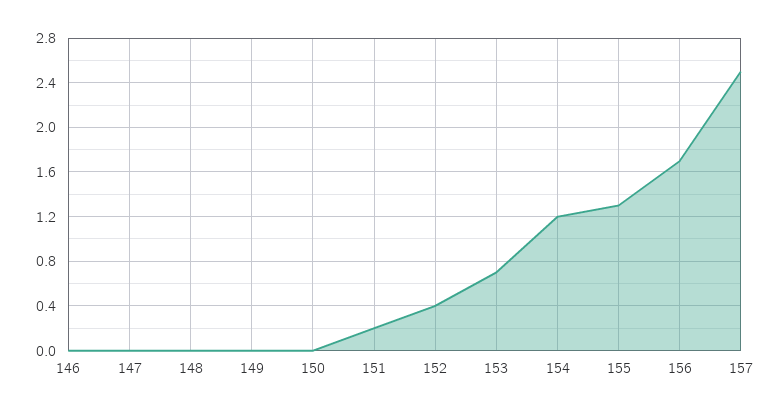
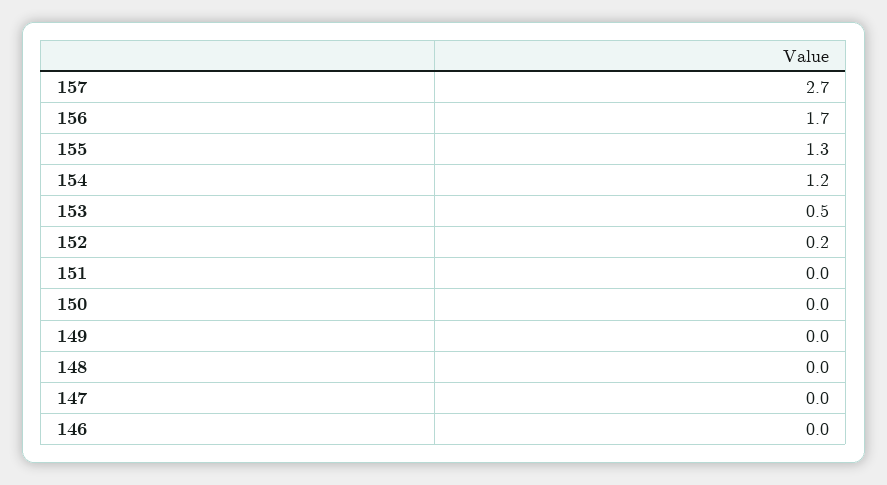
  {
    "146": 0,
    "147": 0,
    "148": 0,
    "149": 0,
    "150": 0,
-   "151": 0.2,
+   "151": 0,
-   "152": 0.4,
+   "152": 0.2,
-   "153": 0.7,
+   "153": 0.5,
    "154": 1.2,
    "155": 1.3,
    "156": 1.7,
-   "157": 2.5
+   "157": 2.7
  }

